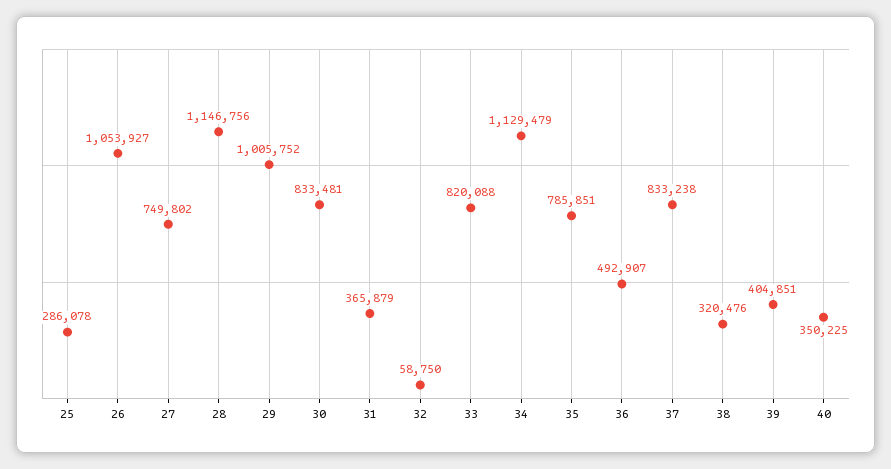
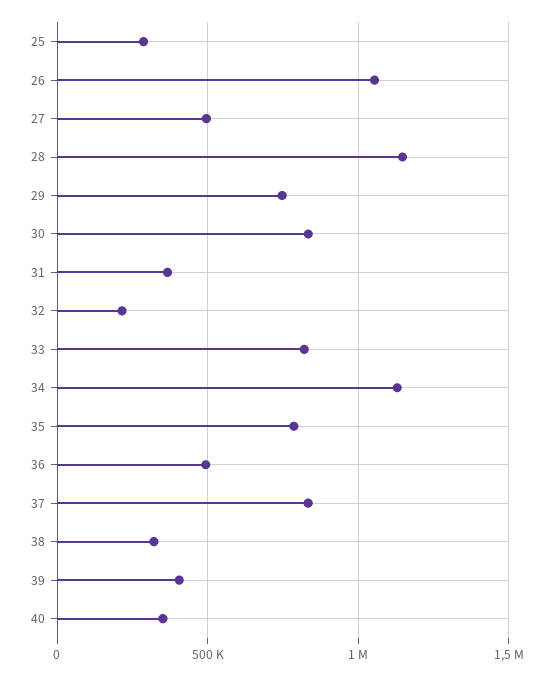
  {
    "25": 286078,
    "26": 1053927,
-   "27": 749802,
+   "27": 500000,
    "28": 1146756,
-   "29": 1005752,
+   "29": 750000,
    "30": 833481,
    "31": 365879,
-   "32": 58750,
+   "32": 200000,
    "33": 820088,
    "34": 1129479,
    "35": 785851,
    "36": 492907,
    "37": 833238,
    "38": 320476,
    "39": 404851,
    "40": 350225
  }

